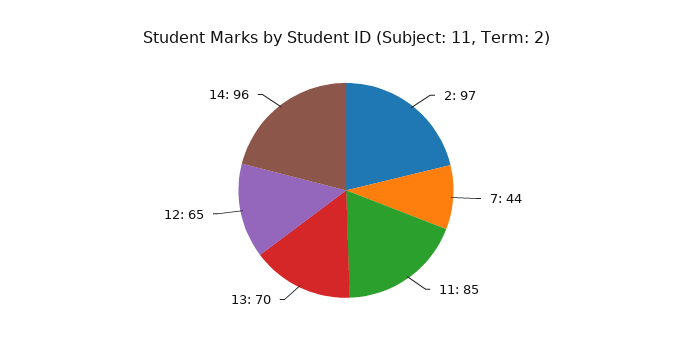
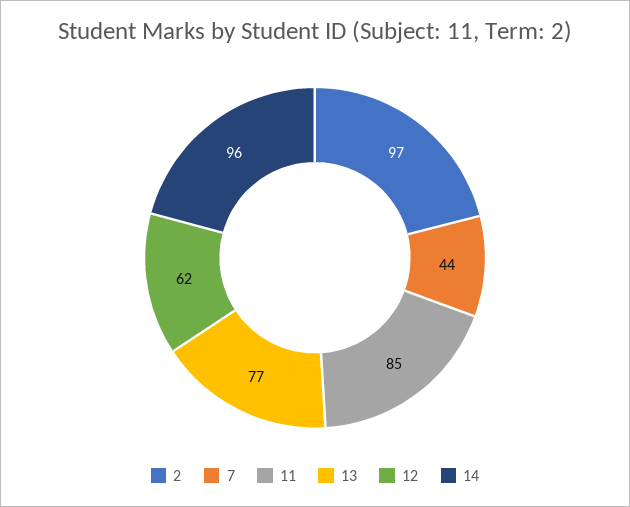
  {
    "2": 97,
    "7": 44,
    "11": 85,
-   "13": 70,
+   "13": 77,
-   "12": 65,
+   "12": 62,
    "14": 96
  }

